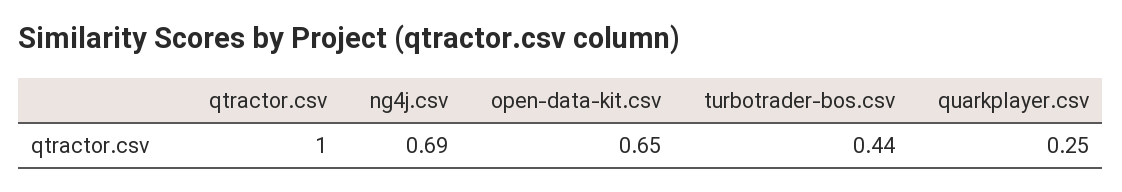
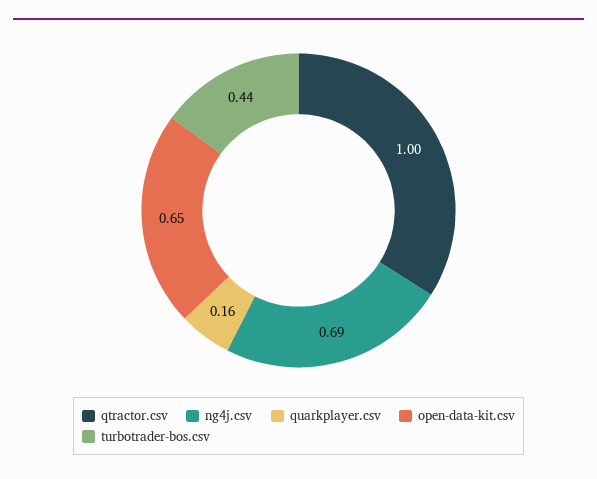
  {
    "qtractor.csv": 1,
    "ng4j.csv": 0.69,
    "open-data-kit.csv": 0.65,
    "turbotrader-bos.csv": 0.44,
-   "quarkplayer.csv": 0.25
+   "quarkplayer.csv": 0.16
  }

